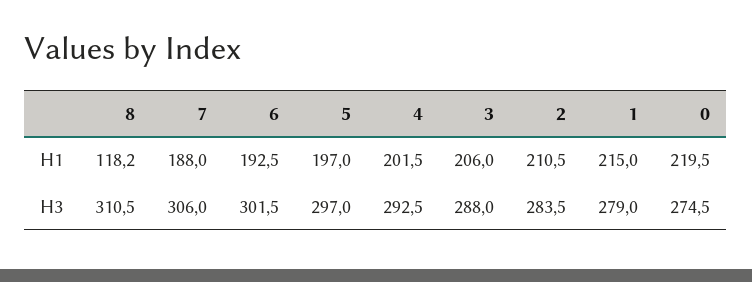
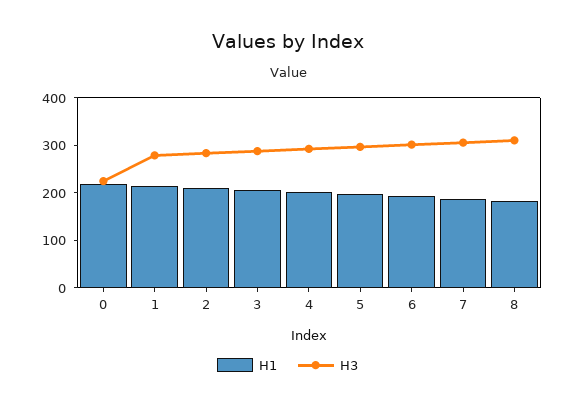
  {
    "H1": {
-     "8": 118.2,
+     "8": 180,
      "7": 188,
      "6": 192.5,
      "5": 197,
      "4": 201.5,
      "3": 206,
      "2": 210.5,
      "1": 215,
      "0": 219.5
    },
    "H3": {
      "8": 310.5,
      "7": 306,
      "6": 301.5,
      "5": 297,
      "4": 292.5,
      "3": 288,
      "2": 283.5,
      "1": 279,
-     "0": 274.5
+     "0": 220
    }
  }

